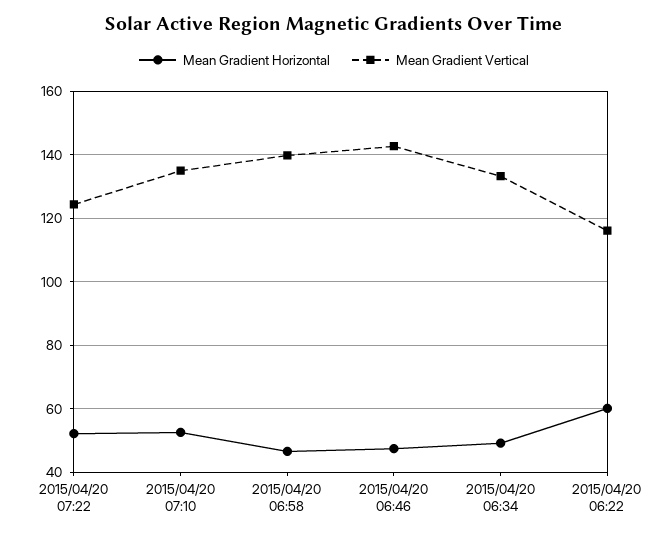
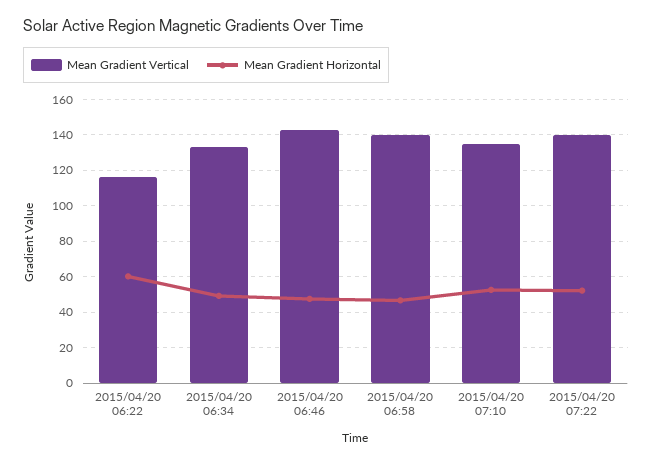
  {
    "Mean Gradient Horizontal": {
      "2015/04/20 07:22": 52,
      "2015/04/20 07:10": 52,
      "2015/04/20 06:58": 46,
      "2015/04/20 06:46": 48,
      "2015/04/20 06:34": 50,
      "2015/04/20 06:22": 60
    },
    "Mean Gradient Vertical": {
-     "2015/04/20 07:22": 124,
+     "2015/04/20 07:22": 140,
      "2015/04/20 07:10": 136,
      "2015/04/20 06:58": 140,
      "2015/04/20 06:46": 142,
      "2015/04/20 06:34": 134,
      "2015/04/20 06:22": 116
    }
  }

